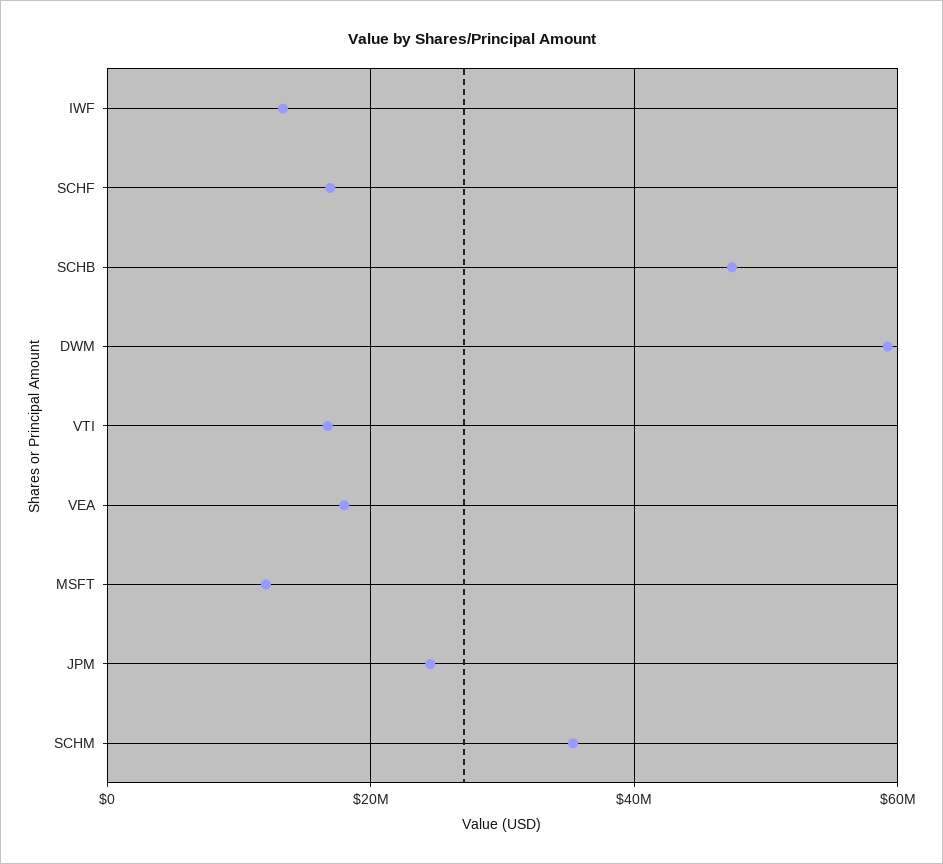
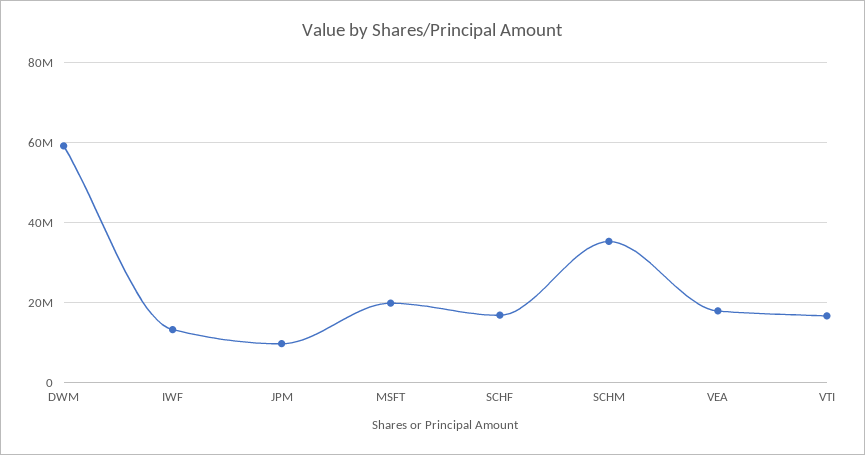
  {
    "IWF": 14000000,
    "SCHF": 16000000,
-   "SCHB": 48000000,
    "DWM": 60000000,
    "VTI": 16000000,
    "VEA": 18000000,
-   "MSFT": 12000000,
+   "MSFT": 20000000,
-   "JPM": 24000000,
+   "JPM": 10000000,
    "SCHM": 36000000
  }

